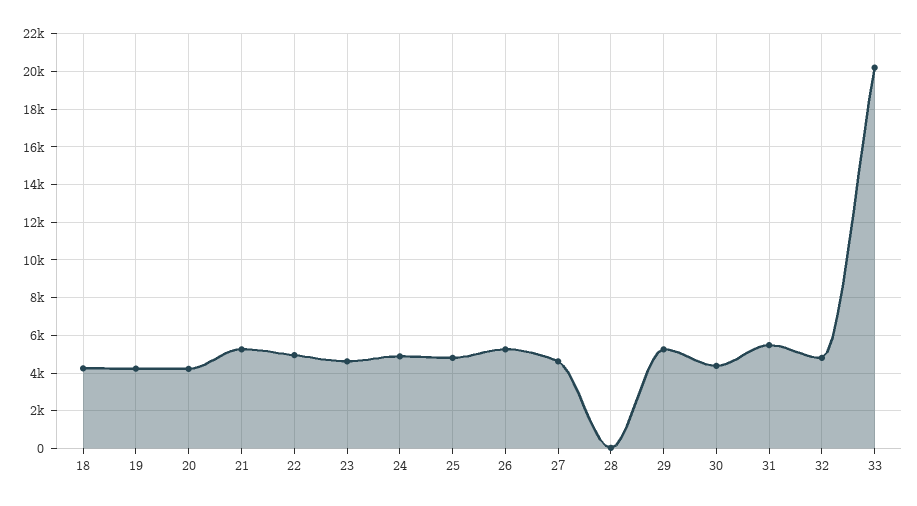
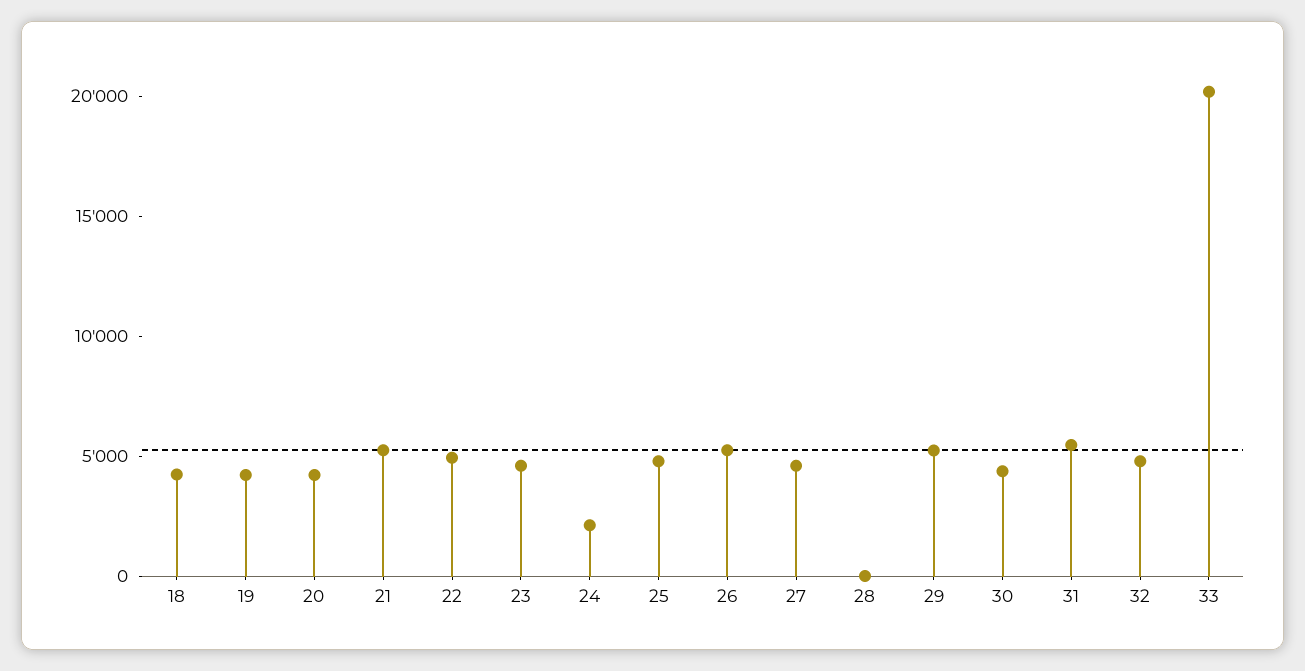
  {
    "18": 4000,
    "19": 4000,
    "20": 4000,
    "21": 5500,
    "22": 5000,
    "23": 4500,
-   "24": 5000,
+   "24": 2000,
    "25": 5000,
    "26": 5500,
    "27": 4500,
    "28": 0,
    "29": 5500,
    "30": 4500,
    "31": 5500,
    "32": 5000,
    "33": 20000
  }

